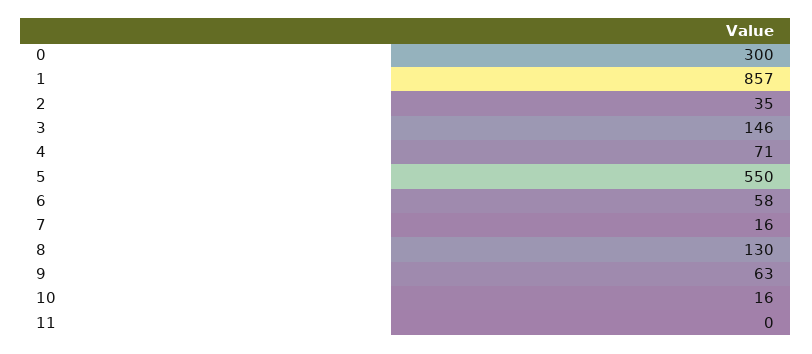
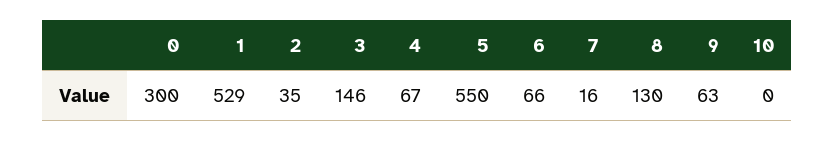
  {
    "0": 300,
-   "1": 857,
+   "1": 529,
    "2": 35,
    "3": 146,
-   "4": 71,
+   "4": 67,
    "5": 550,
-   "6": 58,
+   "6": 66,
    "7": 16,
    "8": 130,
    "9": 63,
-   "10": 16,
+   "10": 0
-   "11": 0
  }

